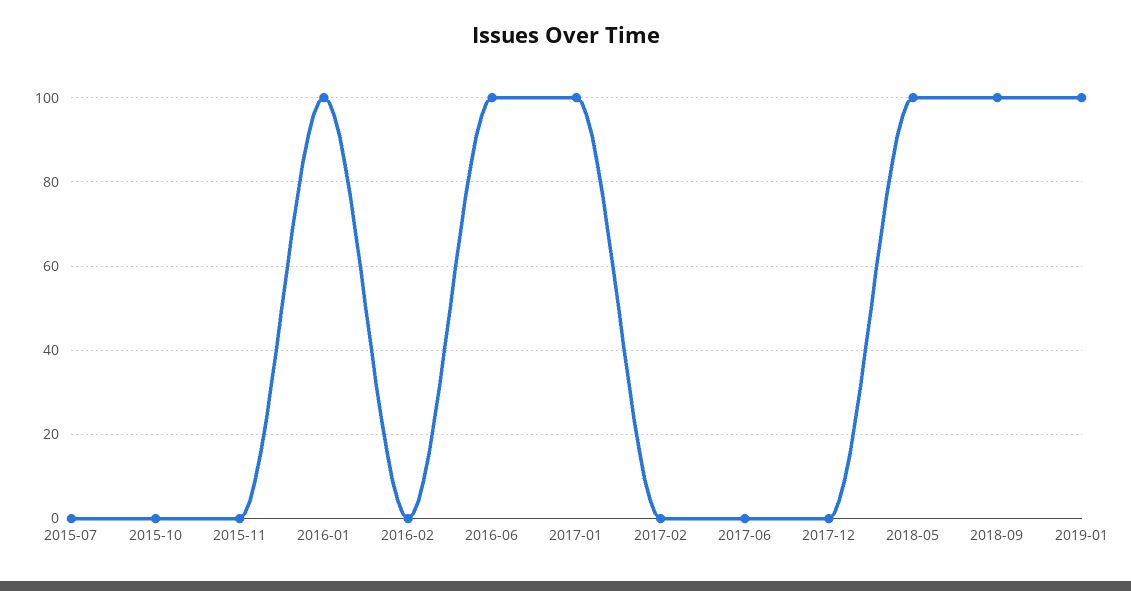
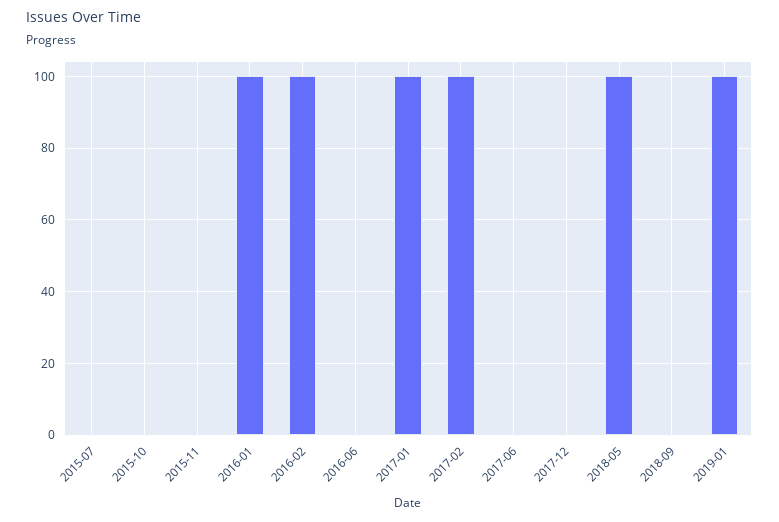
  {
    "2015-07": 0,
    "2015-10": 0,
    "2015-11": 0,
    "2016-01": 100,
-   "2016-02": 0,
+   "2016-02": 100,
-   "2016-06": 100,
+   "2016-06": 0,
    "2017-01": 100,
-   "2017-02": 0,
+   "2017-02": 100,
    "2017-06": 0,
    "2017-12": 0,
    "2018-05": 100,
-   "2018-09": 100,
+   "2018-09": 0,
    "2019-01": 100
  }

